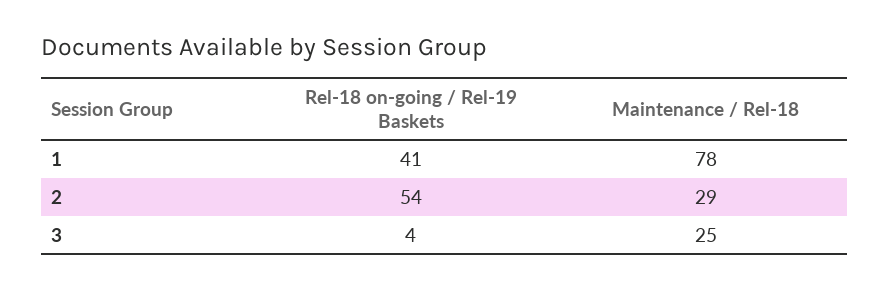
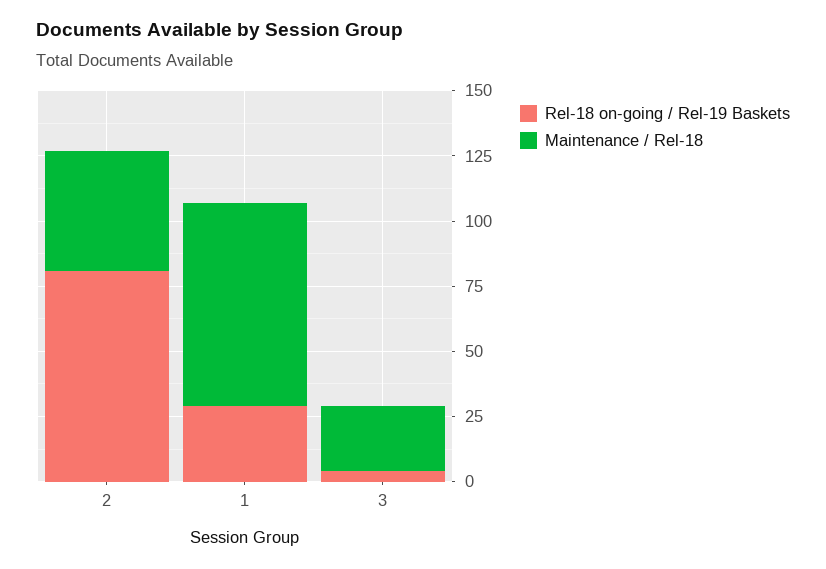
  {
    "Rel-18 on-going / Rel-19 Baskets": {
-     "1": 41,
+     "1": 30,
-     "2": 54,
+     "2": 80,
      "3": 4
    },
    "Maintenance / Rel-18": {
      "1": 78,
-     "2": 29,
+     "2": 45,
      "3": 25
    }
  }

